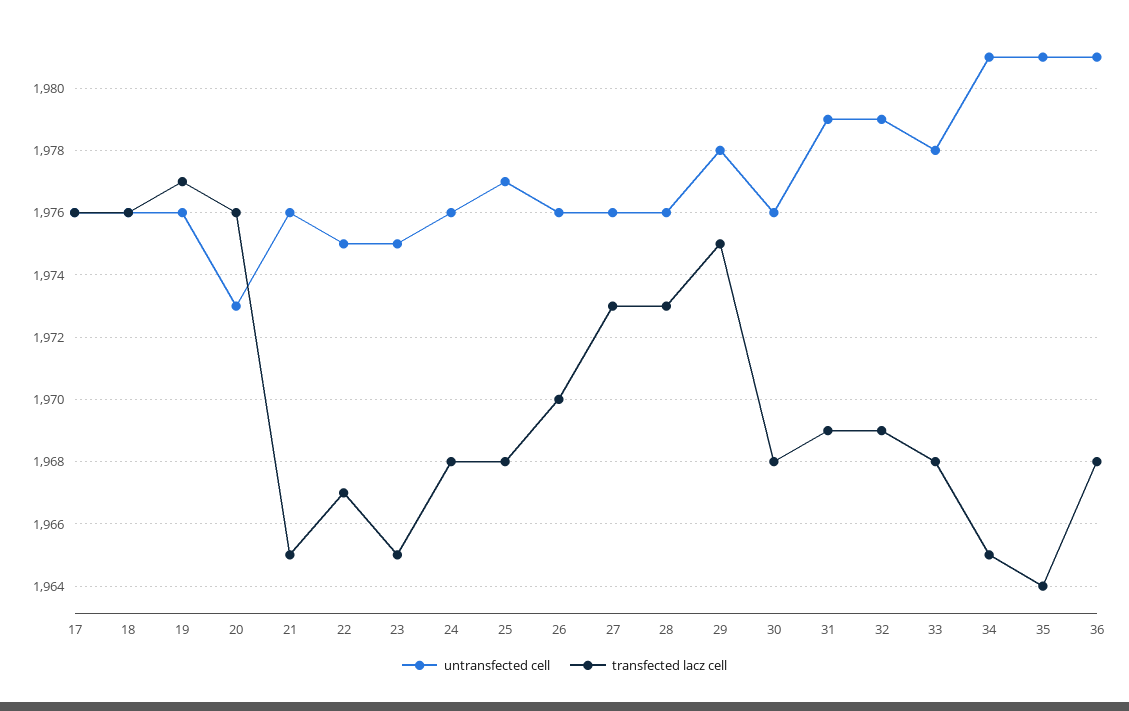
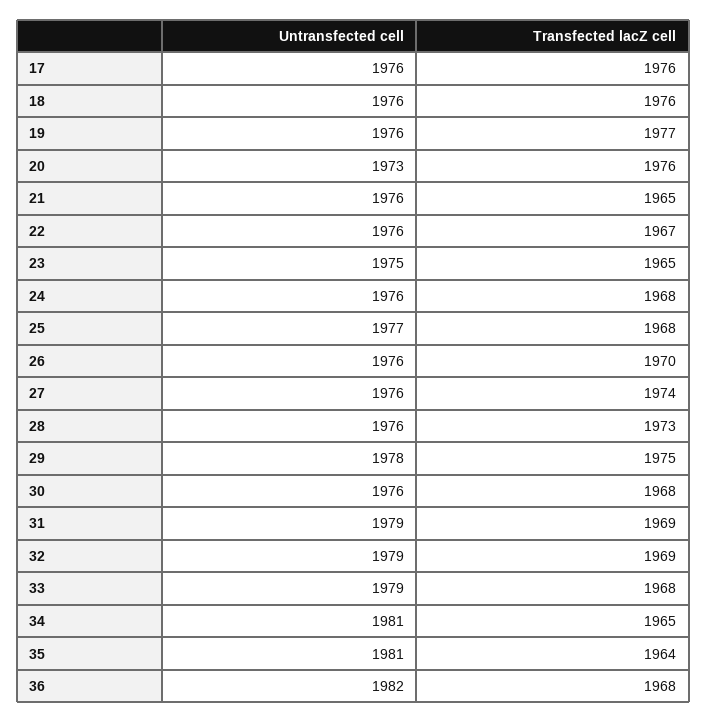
  {
    "untransfected cell": {
      "17": 1976,
      "18": 1976,
      "19": 1976,
      "20": 1973,
      "21": 1976,
-     "22": 1975,
+     "22": 1976,
      "23": 1975,
      "24": 1976,
      "25": 1977,
      "26": 1976,
      "27": 1976,
      "28": 1976,
      "29": 1978,
      "30": 1976,
      "31": 1979,
      "32": 1979,
-     "33": 1978,
+     "33": 1979,
      "34": 1981,
      "35": 1981,
-     "36": 1981
+     "36": 1982
    },
    "transfected lacz cell": {
      "17": 1976,
      "18": 1976,
      "19": 1977,
      "20": 1976,
      "21": 1965,
      "22": 1967,
      "23": 1965,
      "24": 1968,
      "25": 1968,
      "26": 1970,
-     "27": 1973,
+     "27": 1974,
      "28": 1973,
      "29": 1975,
      "30": 1968,
      "31": 1969,
      "32": 1969,
      "33": 1968,
      "34": 1965,
      "35": 1964,
      "36": 1968
    }
  }

